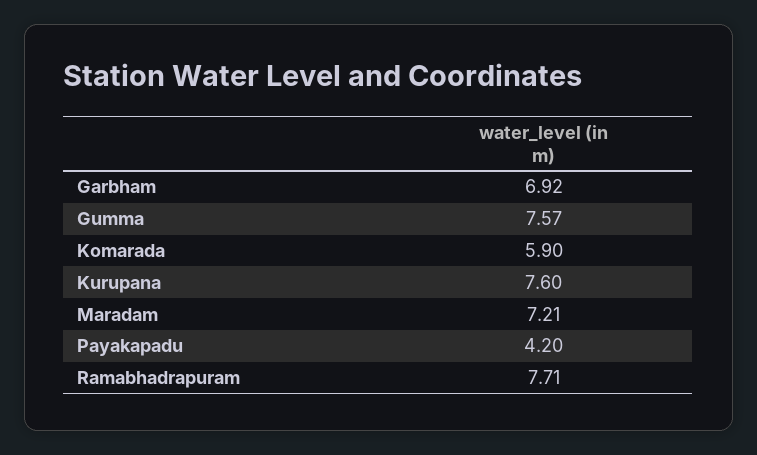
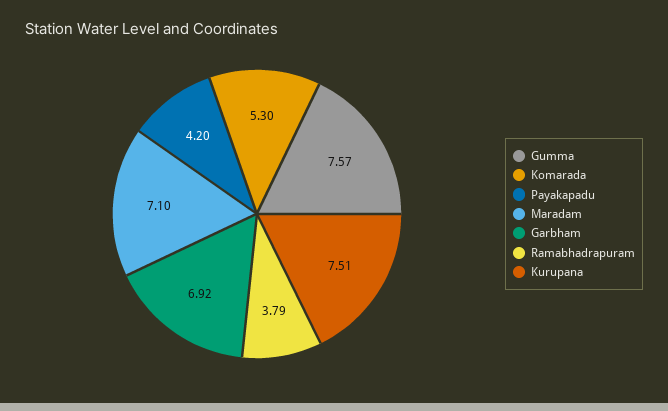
  {
    "Garbham": 6.92,
    "Gumma": 7.57,
-   "Komarada": 5.9,
+   "Komarada": 5.3,
-   "Kurupana": 7.6,
+   "Kurupana": 7.51,
-   "Maradam": 7.21,
+   "Maradam": 7.1,
    "Payakapadu": 4.2,
-   "Ramabhadrapuram": 7.71
+   "Ramabhadrapuram": 3.79
  }

